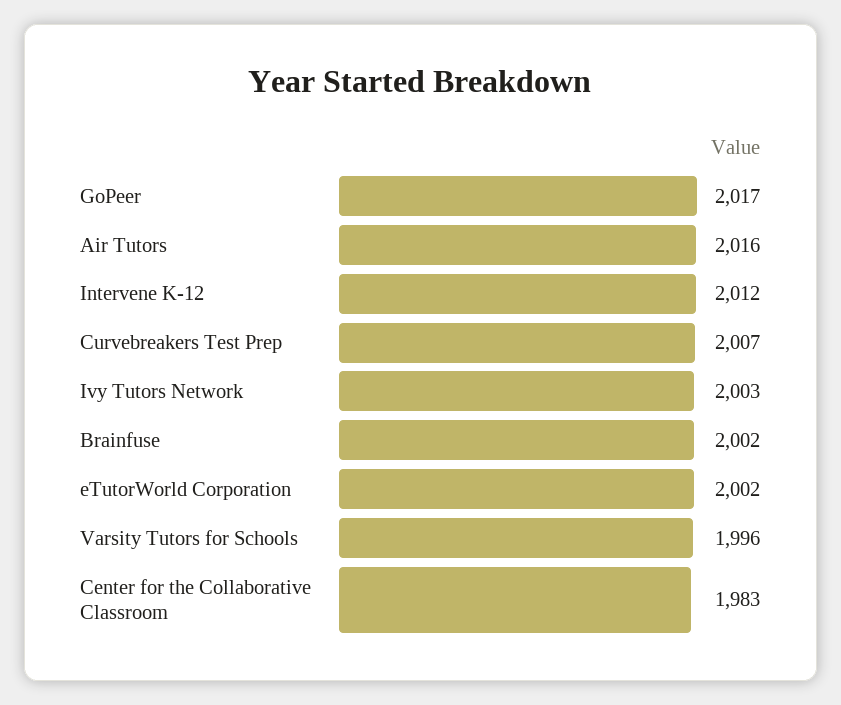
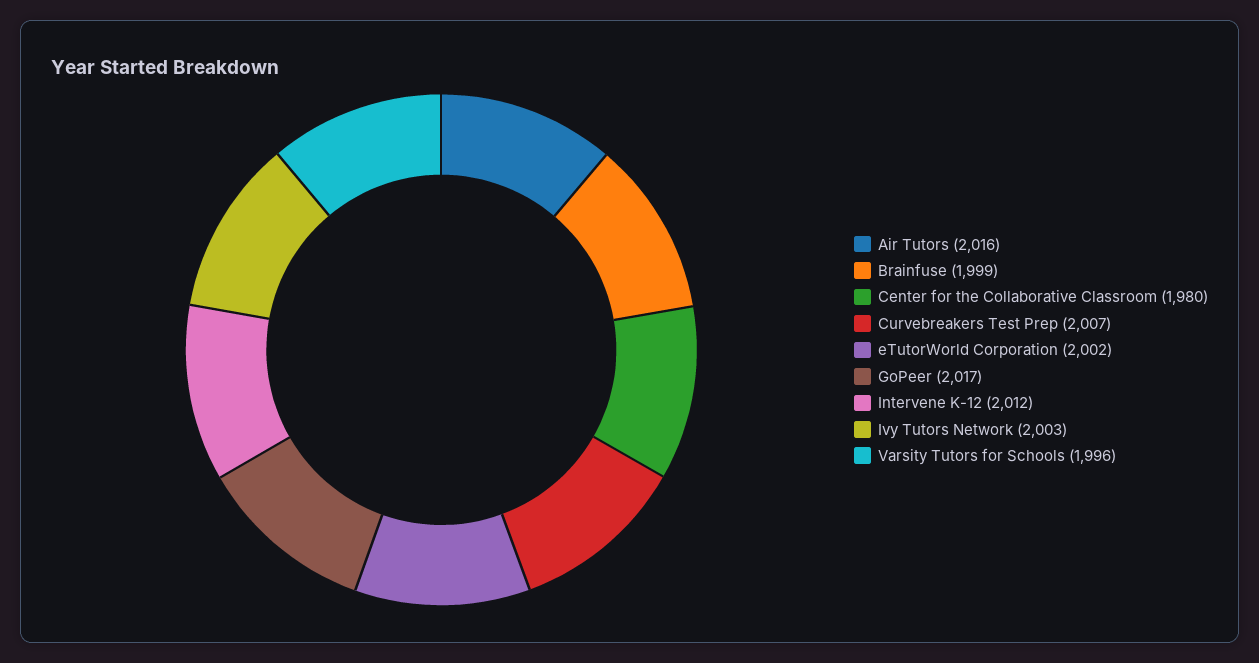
  {
    "GoPeer": 2017,
    "Air Tutors": 2016,
    "Intervene K-12": 2012,
    "Curvebreakers Test Prep": 2007,
    "Ivy Tutors Network": 2003,
-   "Brainfuse": 2002,
+   "Brainfuse": 1999,
    "eTutorWorld Corporation": 2002,
    "Varsity Tutors for Schools": 1996,
-   "Center for the Collaborative Classroom": 1983
+   "Center for the Collaborative Classroom": 1980
  }

